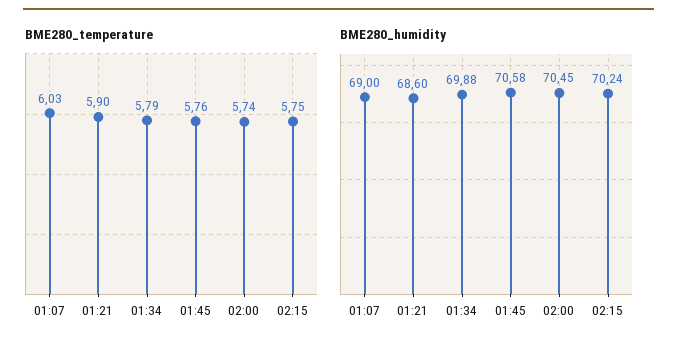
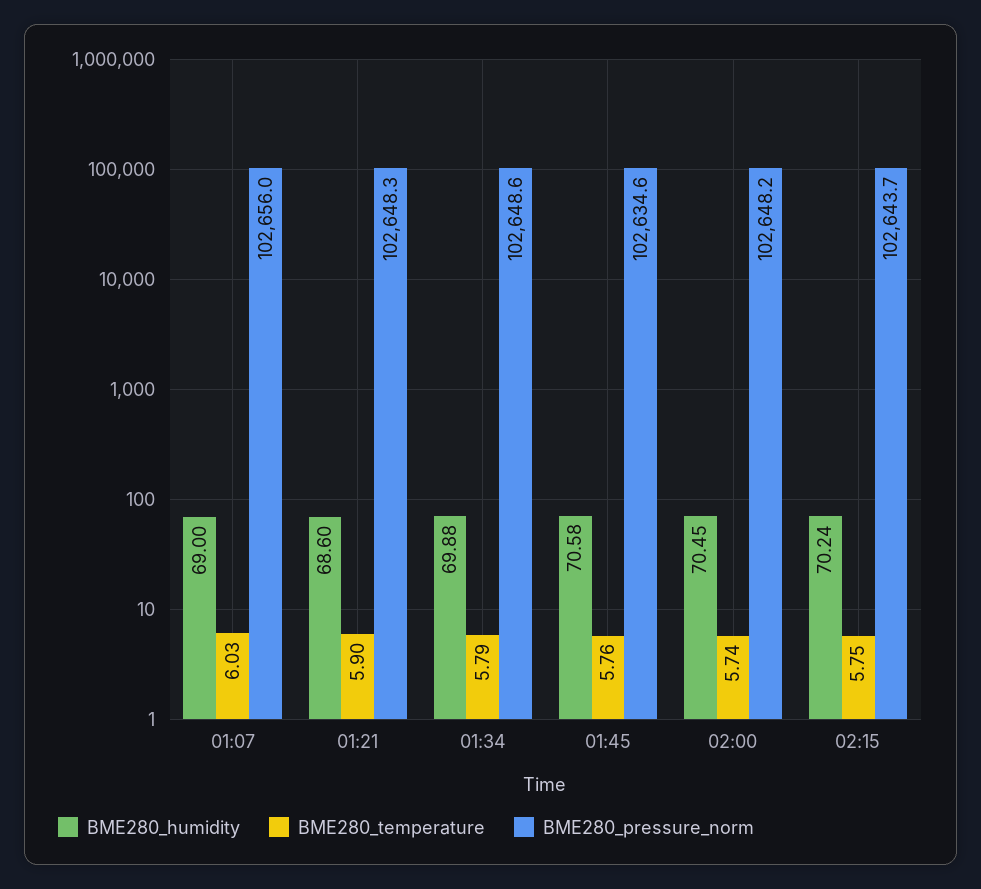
  {
    "BME280_temperature": {
      "01:07": 6.03,
      "01:21": 5.9,
      "01:34": 5.79,
      "01:45": 5.76,
      "02:00": 5.74,
      "02:15": 5.75
    },
    "BME280_humidity": {
      "01:07": 69,
      "01:21": 68.6,
      "01:34": 69.88,
      "01:45": 70.58,
      "02:00": 70.45,
      "02:15": 70.24
-   }
+   },
+   "BME280_pressure_norm": {
+     "01:07": 102656,
+     "01:21": 102648.3,
+     "01:34": 102648.6,
+     "01:45": 102634.6,
+     "02:00": 102648.2,
+     "02:15": 102643.7
+   }
  }

